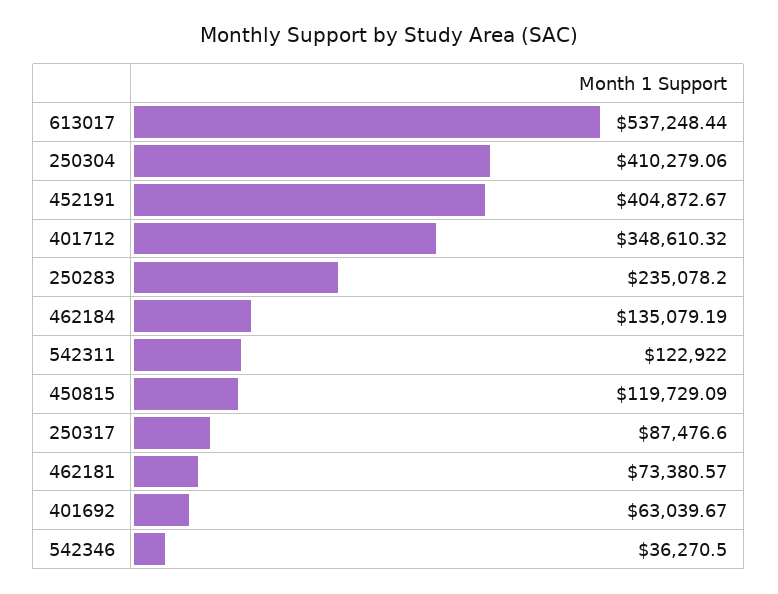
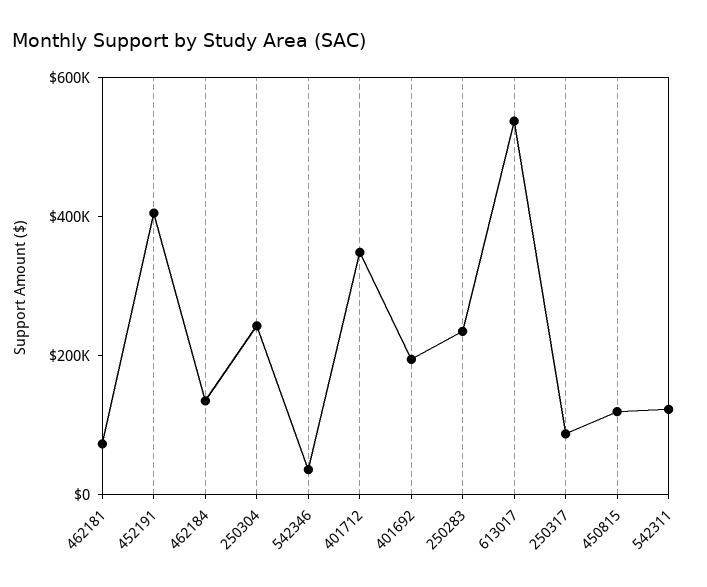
  {
    "613017": 537248.44,
-   "250304": 410279.06,
+   "250304": 250000,
    "452191": 404872.67,
    "401712": 348610.32,
    "250283": 235078.2,
    "462184": 135079.19,
    "542311": 122922,
    "450815": 119729.09,
    "250317": 87476.6,
    "462181": 73380.57,
-   "401692": 63039.67,
+   "401692": 200000,
    "542346": 36270.5
  }

